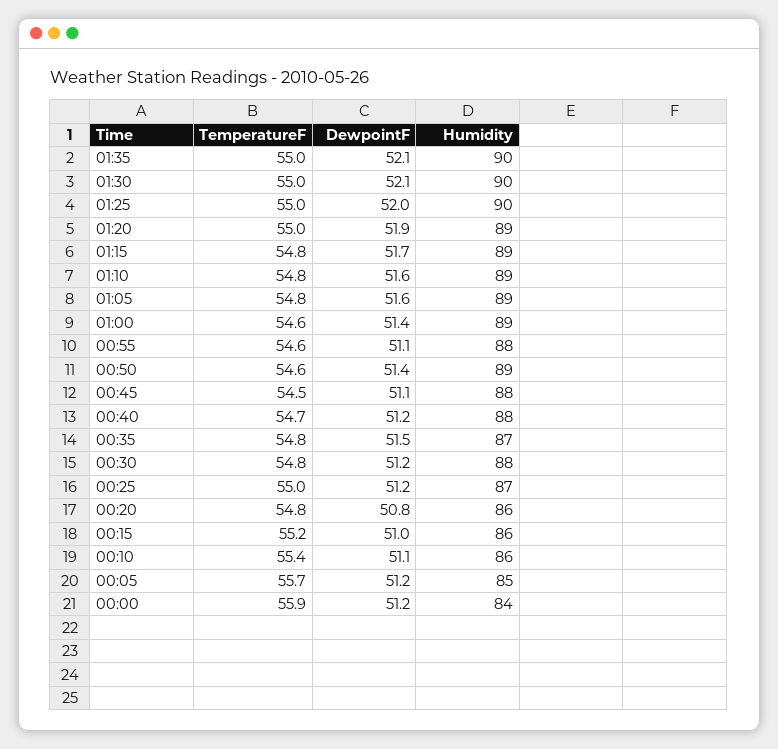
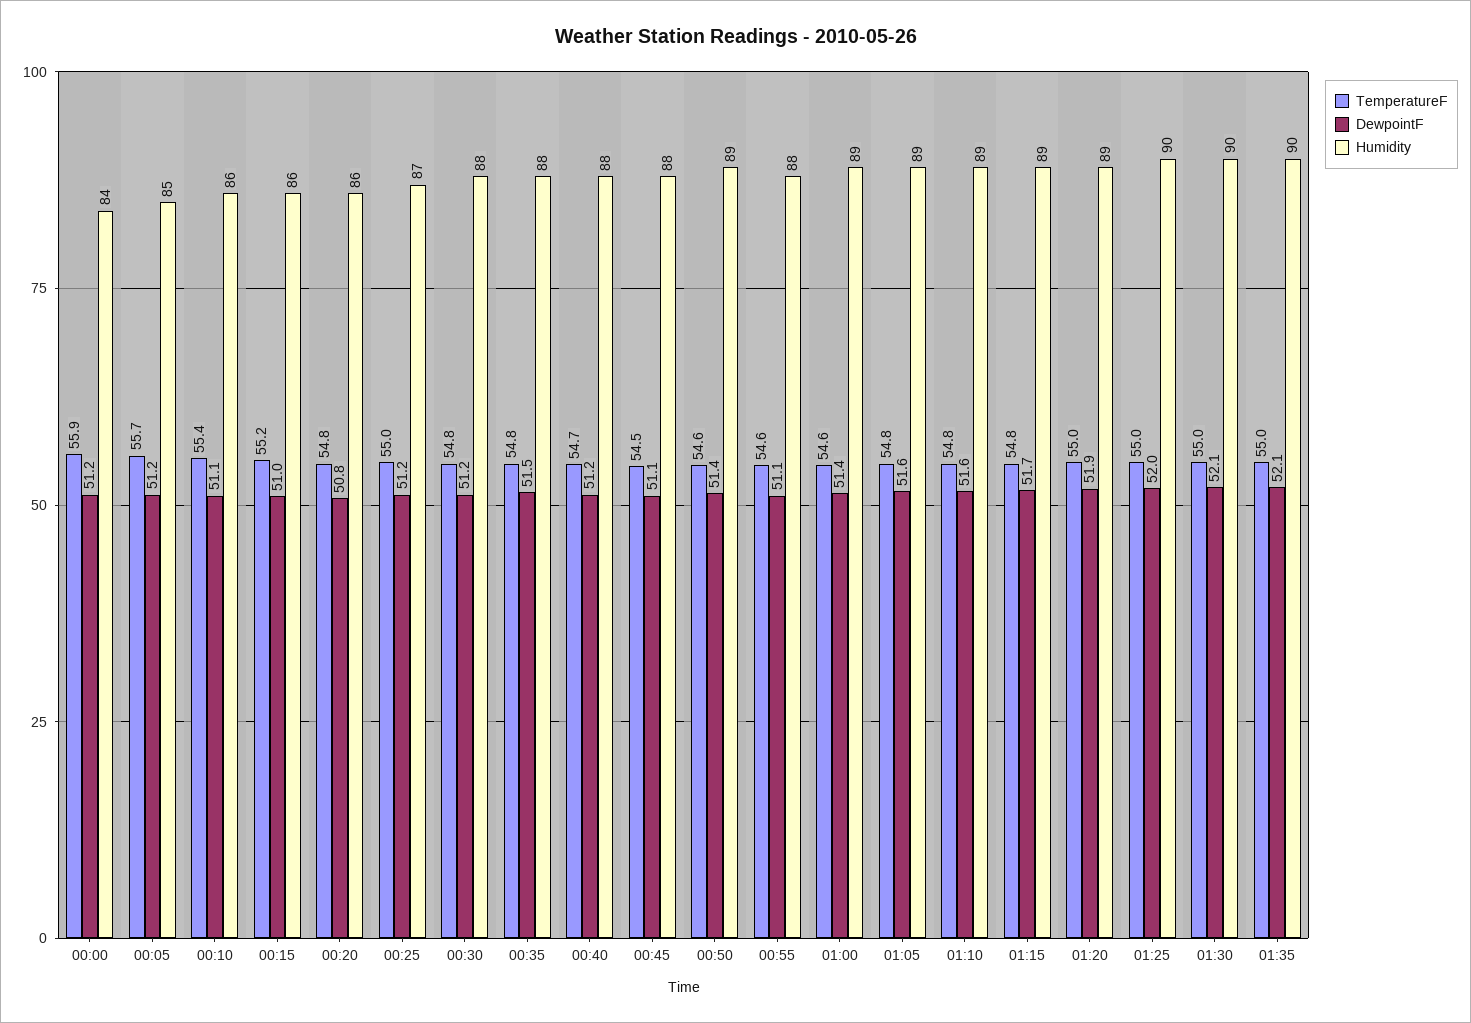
  {
    "TemperatureF": {
      "01:35": 55,
      "01:30": 55,
      "01:25": 55,
      "01:20": 55,
      "01:15": 54.8,
      "01:10": 54.8,
      "01:05": 54.8,
      "01:00": 54.6,
      "00:55": 54.6,
      "00:50": 54.6,
      "00:45": 54.5,
      "00:40": 54.7,
      "00:35": 54.8,
      "00:30": 54.8,
      "00:25": 55,
      "00:20": 54.8,
      "00:15": 55.2,
      "00:10": 55.4,
      "00:05": 55.7,
      "00:00": 55.9
    },
    "DewpointF": {
      "01:35": 52.1,
      "01:30": 52.1,
      "01:25": 52,
      "01:20": 51.9,
      "01:15": 51.7,
      "01:10": 51.6,
      "01:05": 51.6,
      "01:00": 51.4,
      "00:55": 51.1,
      "00:50": 51.4,
      "00:45": 51.1,
      "00:40": 51.2,
      "00:35": 51.5,
      "00:30": 51.2,
      "00:25": 51.2,
      "00:20": 50.8,
      "00:15": 51,
      "00:10": 51.1,
      "00:05": 51.2,
      "00:00": 51.2
    },
    "Humidity": {
      "01:35": 90,
      "01:30": 90,
      "01:25": 90,
      "01:20": 89,
      "01:15": 89,
      "01:10": 89,
      "01:05": 89,
      "01:00": 89,
      "00:55": 88,
      "00:50": 89,
      "00:45": 88,
      "00:40": 88,
-     "00:35": 87,
+     "00:35": 88,
      "00:30": 88,
      "00:25": 87,
      "00:20": 86,
      "00:15": 86,
      "00:10": 86,
      "00:05": 85,
      "00:00": 84
    }
  }

